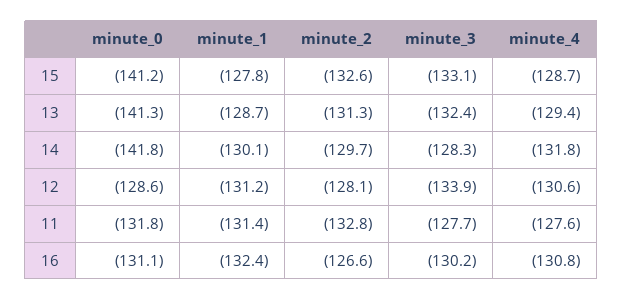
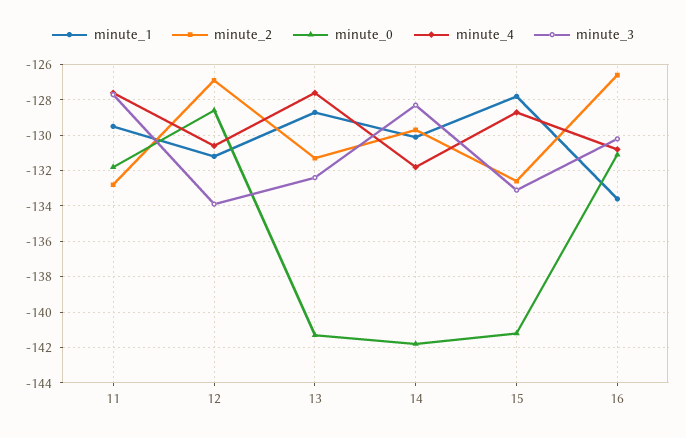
  {
    "minute_0": {
      "15": -141.2,
      "13": -141.3,
      "14": -141.8,
      "12": -128.6,
      "11": -131.8,
      "16": -131.1
    },
    "minute_1": {
      "15": -127.8,
      "13": -128.7,
      "14": -130.1,
      "12": -131.2,
-     "11": -131.4,
+     "11": -129.5,
-     "16": -132.4
+     "16": -133.5
    },
    "minute_2": {
      "15": -132.6,
      "13": -131.3,
      "14": -129.7,
-     "12": -128.1,
+     "12": -127,
      "11": -132.8,
      "16": -126.6
    },
    "minute_3": {
      "15": -133.1,
      "13": -132.4,
      "14": -128.3,
      "12": -133.9,
      "11": -127.7,
      "16": -130.2
    },
    "minute_4": {
      "15": -128.7,
-     "13": -129.4,
+     "13": -127.5,
      "14": -131.8,
      "12": -130.6,
      "11": -127.6,
      "16": -130.8
    }
  }

